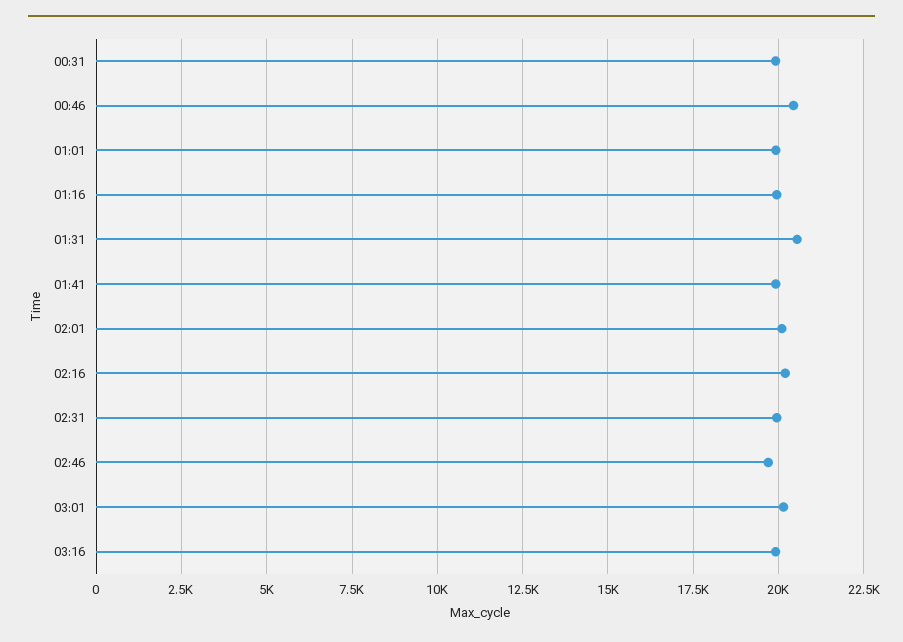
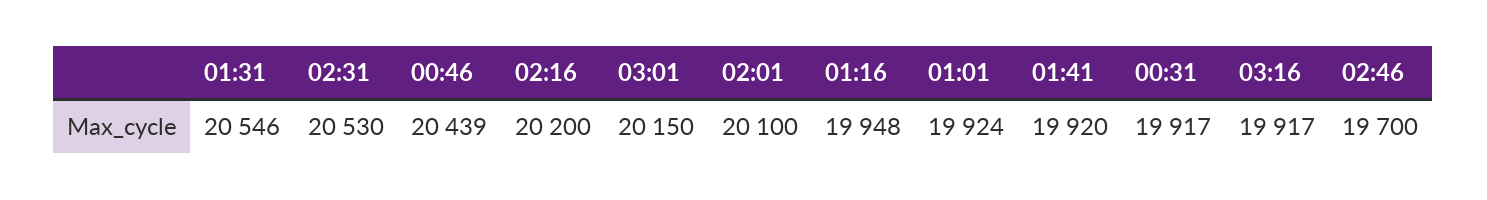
  {
    "00:31": 19917,
    "00:46": 20439,
    "01:01": 19924,
    "01:16": 19948,
    "01:31": 20546,
    "01:41": 19920,
    "02:01": 20100,
    "02:16": 20200,
-   "02:31": 20000,
+   "02:31": 20530,
    "02:46": 19700,
    "03:01": 20150,
    "03:16": 19917
  }

